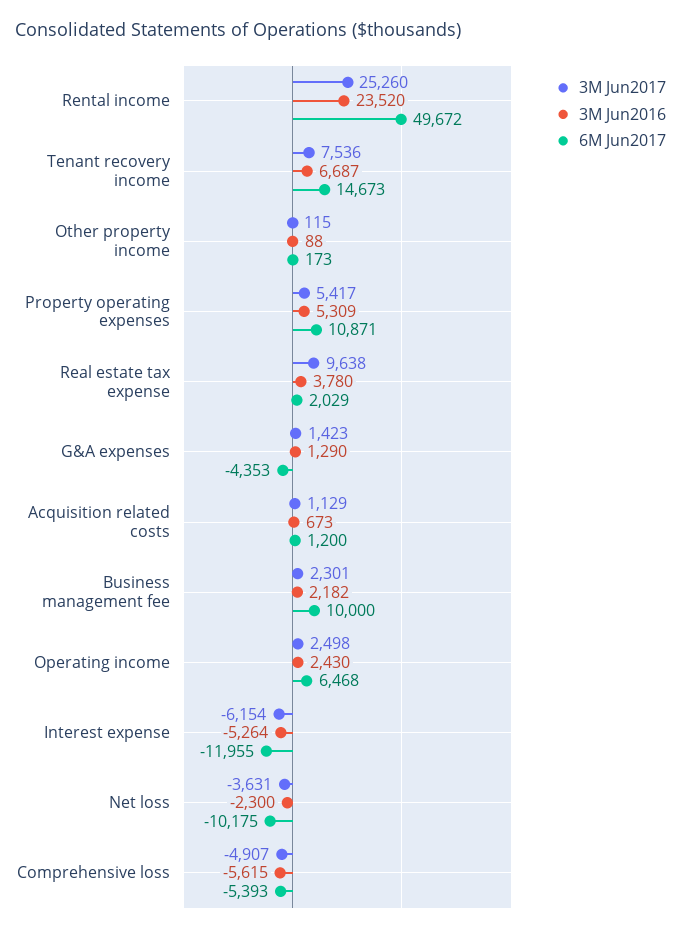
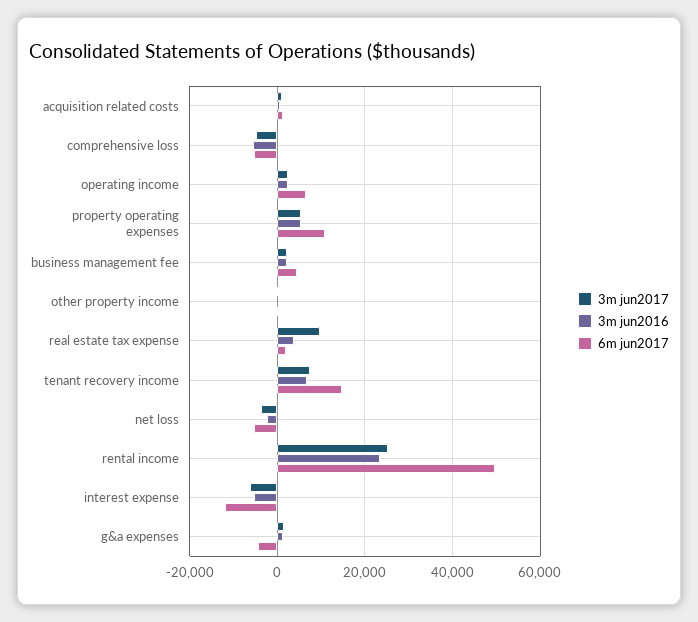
  {
    "3M Jun2017": {
      "Rental income": 25260,
      "Tenant recovery income": 7536,
      "Other property income": 115,
      "Property operating expenses": 5417,
      "Real estate tax expense": 9638,
      "G&A expenses": 1423,
      "Acquisition related costs": 1129,
      "Business management fee": 2301,
      "Operating income": 2498,
      "Interest expense": -6154,
      "Net loss": -3631,
      "Comprehensive loss": -4907
    },
    "3M Jun2016": {
      "Rental income": 23520,
      "Tenant recovery income": 6687,
      "Other property income": 88,
      "Property operating expenses": 5309,
      "Real estate tax expense": 3780,
      "G&A expenses": 1290,
      "Acquisition related costs": 673,
      "Business management fee": 2182,
      "Operating income": 2430,
      "Interest expense": -5264,
      "Net loss": -2300,
      "Comprehensive loss": -5615
    },
    "6M Jun2017": {
      "Rental income": 49672,
      "Tenant recovery income": 14673,
      "Other property income": 173,
      "Property operating expenses": 10871,
      "Real estate tax expense": 2029,
      "G&A expenses": -4353,
      "Acquisition related costs": 1200,
-     "Business management fee": 10000,
+     "Business management fee": 4000,
      "Operating income": 6468,
      "Interest expense": -11955,
-     "Net loss": -10175,
+     "Net loss": -6000,
      "Comprehensive loss": -5393
    }
  }

